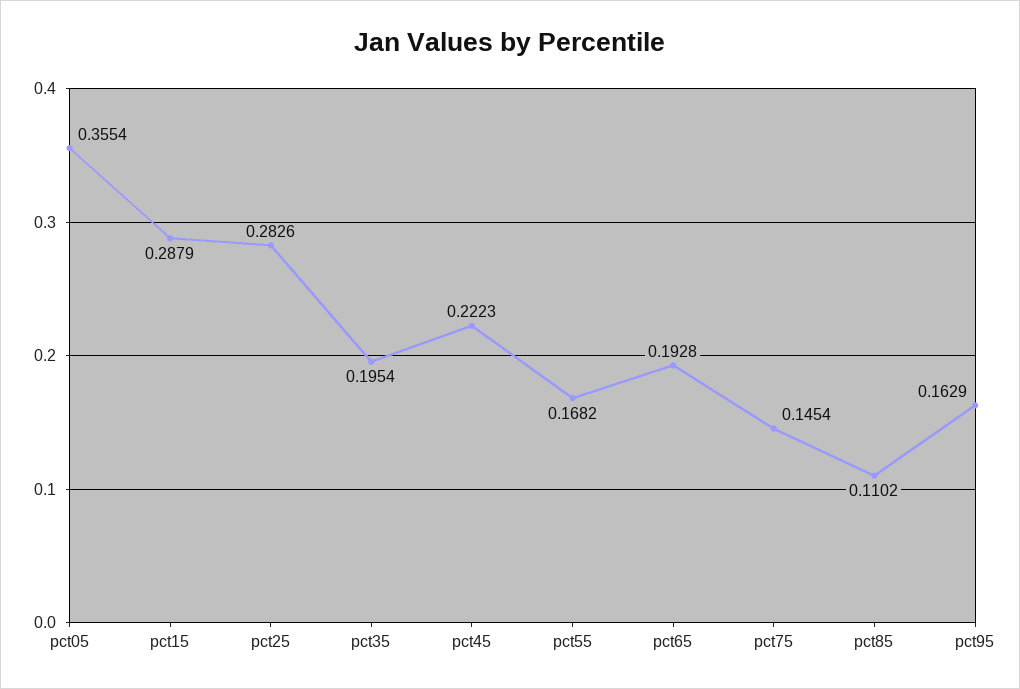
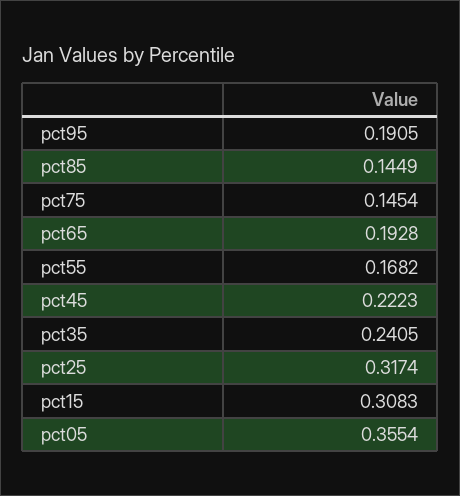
  {
    "pct05": 0.3554,
-   "pct15": 0.2879,
+   "pct15": 0.3083,
-   "pct25": 0.2826,
+   "pct25": 0.3174,
-   "pct35": 0.1954,
+   "pct35": 0.2405,
    "pct45": 0.2223,
    "pct55": 0.1682,
    "pct65": 0.1928,
    "pct75": 0.1454,
-   "pct85": 0.1102,
+   "pct85": 0.1449,
-   "pct95": 0.1629
+   "pct95": 0.1905
  }

